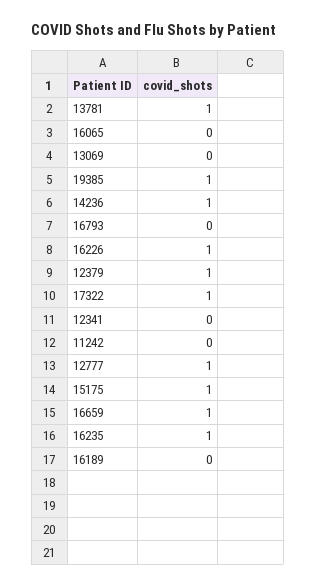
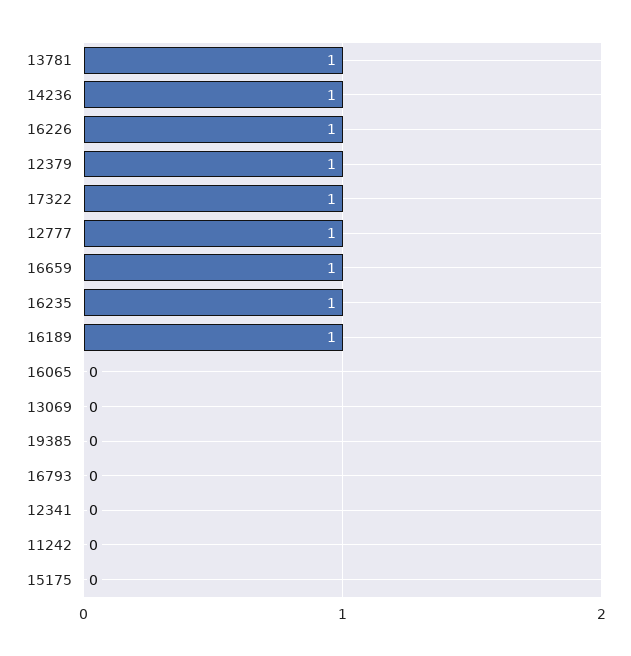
  {
    "13781": 1,
    "16065": 0,
    "13069": 0,
-   "19385": 1,
+   "19385": 0,
    "14236": 1,
    "16793": 0,
    "16226": 1,
    "12379": 1,
    "17322": 1,
    "12341": 0,
    "11242": 0,
    "12777": 1,
-   "15175": 1,
+   "15175": 0,
    "16659": 1,
    "16235": 1,
-   "16189": 0
+   "16189": 1
  }

